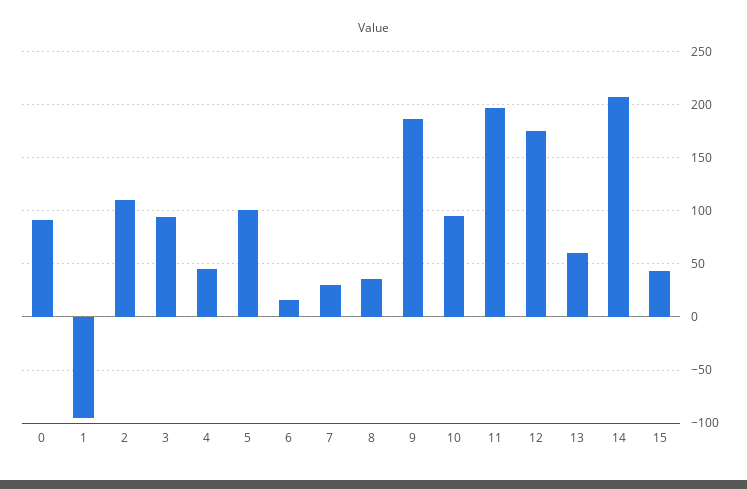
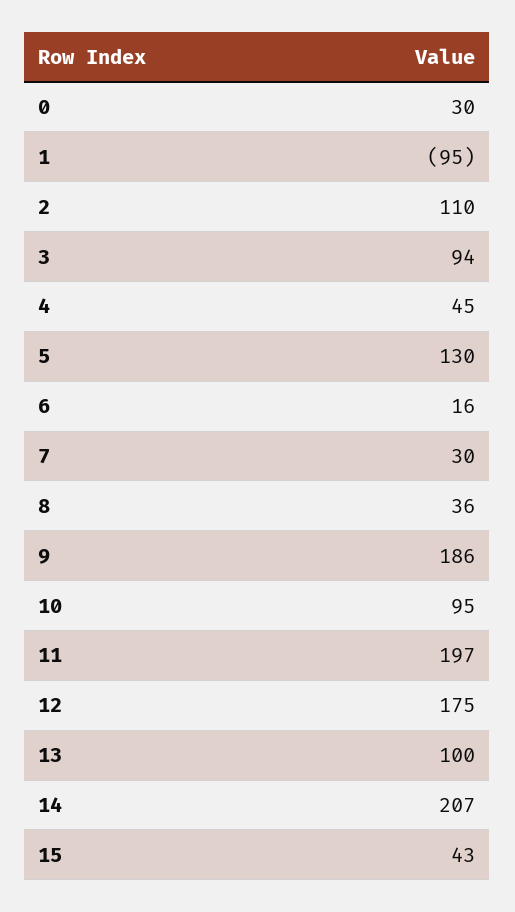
  {
-   "0": 90,
+   "0": 30,
    "1": -95,
    "2": 110,
    "3": 94,
    "4": 45,
-   "5": 100,
+   "5": 130,
    "6": 16,
    "7": 30,
    "8": 36,
    "9": 186,
    "10": 95,
    "11": 197,
    "12": 175,
-   "13": 60,
+   "13": 100,
    "14": 207,
    "15": 43
  }

